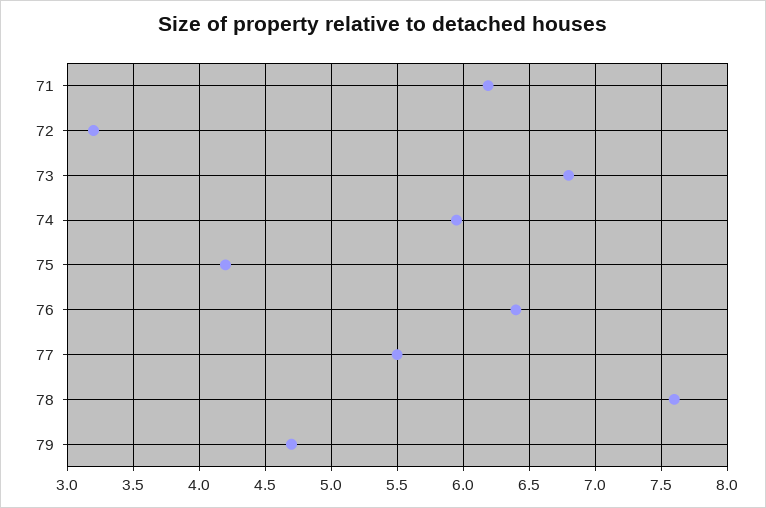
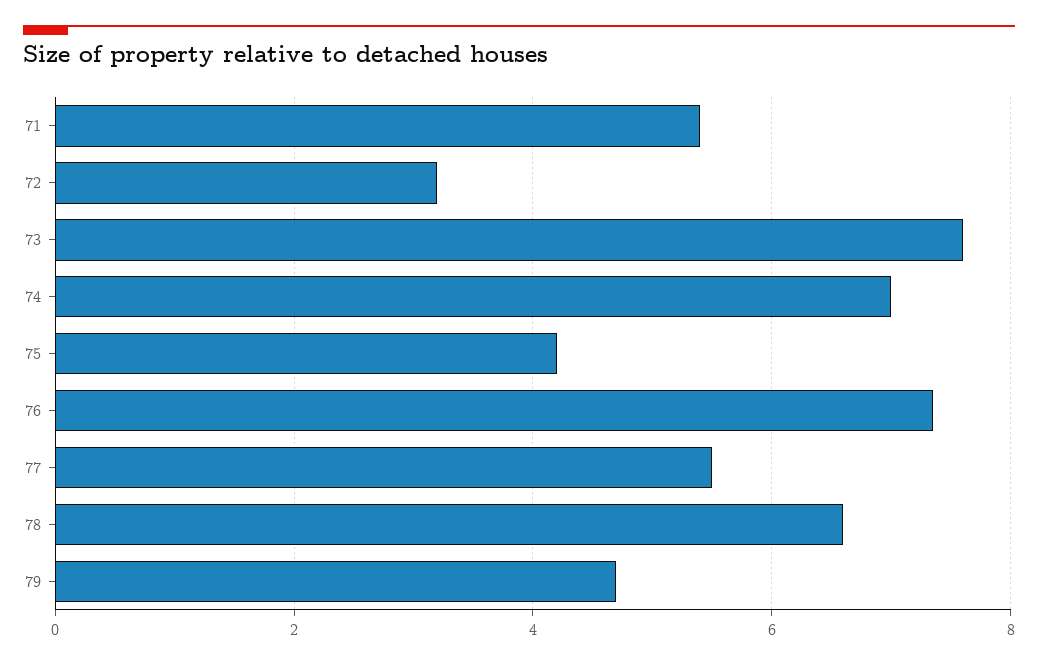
  {
-   "71": 6.2,
+   "71": 5.4,
    "72": 3.2,
-   "73": 6.8,
+   "73": 7.6,
-   "74": 5.95,
+   "74": 7,
    "75": 4.2,
-   "76": 6.4,
+   "76": 7.4,
    "77": 5.5,
-   "78": 7.6,
+   "78": 6.6,
    "79": 4.7
  }

